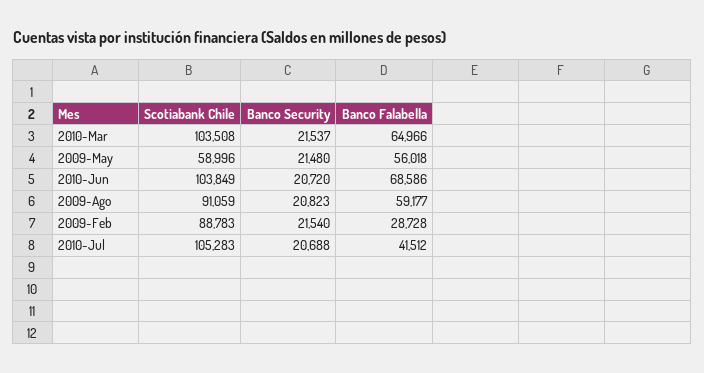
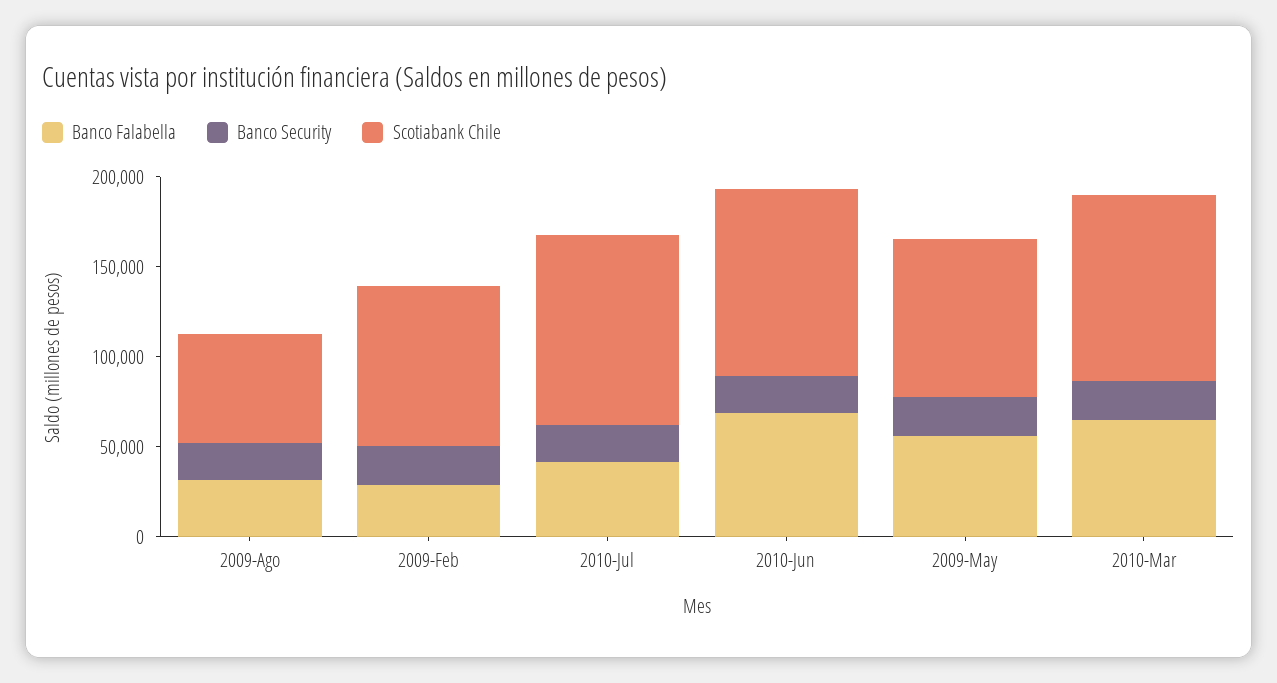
  {
    "Scotiabank Chile": {
      "2010-Mar": 103508,
-     "2009-May": 58996,
+     "2009-May": 90000,
      "2010-Jun": 103849,
-     "2009-Ago": 91059,
+     "2009-Ago": 60000,
      "2009-Feb": 88783,
      "2010-Jul": 105283
    },
    "Banco Security": {
      "2010-Mar": 21537,
      "2009-May": 21480,
      "2010-Jun": 20720,
      "2009-Ago": 20823,
      "2009-Feb": 21540,
      "2010-Jul": 20688
    },
    "Banco Falabella": {
      "2010-Mar": 64966,
      "2009-May": 56018,
      "2010-Jun": 68586,
-     "2009-Ago": 59177,
+     "2009-Ago": 30000,
      "2009-Feb": 28728,
      "2010-Jul": 41512
    }
  }

